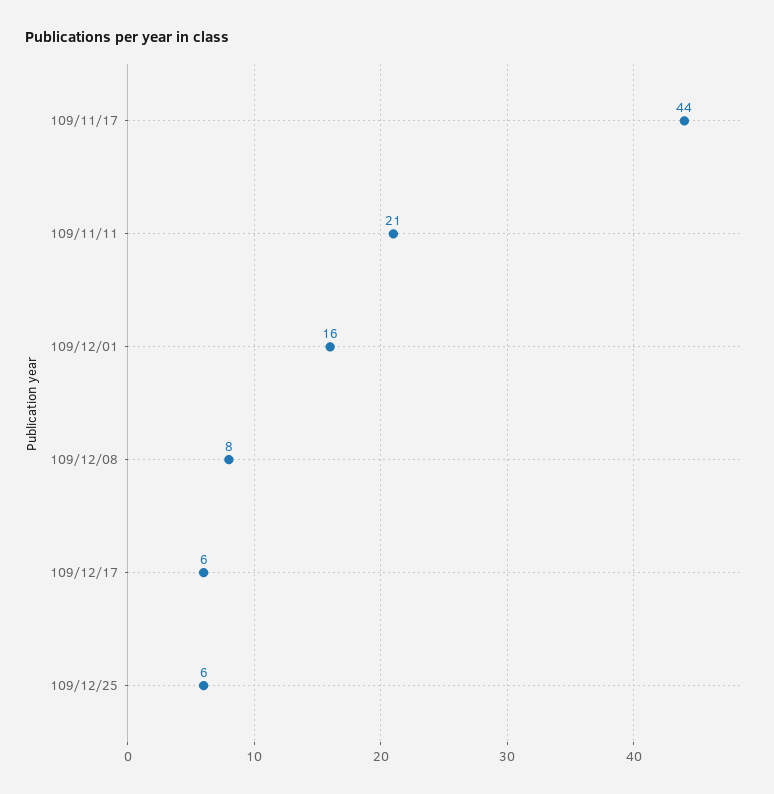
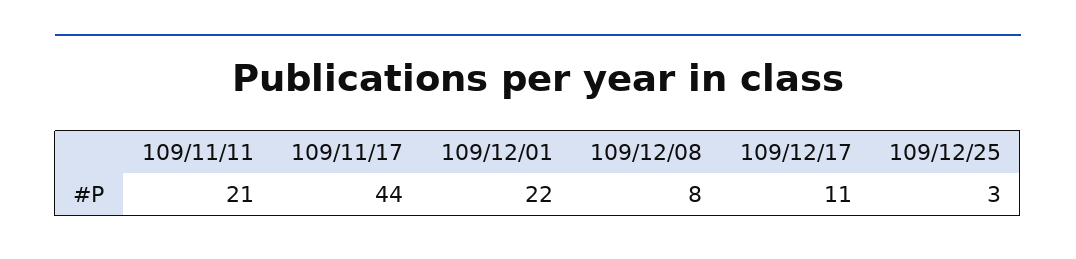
  {
    "109/11/17": 44,
    "109/11/11": 21,
-   "109/12/01": 16,
+   "109/12/01": 22,
    "109/12/08": 8,
-   "109/12/17": 6,
+   "109/12/17": 11,
-   "109/12/25": 6
+   "109/12/25": 3
  }

